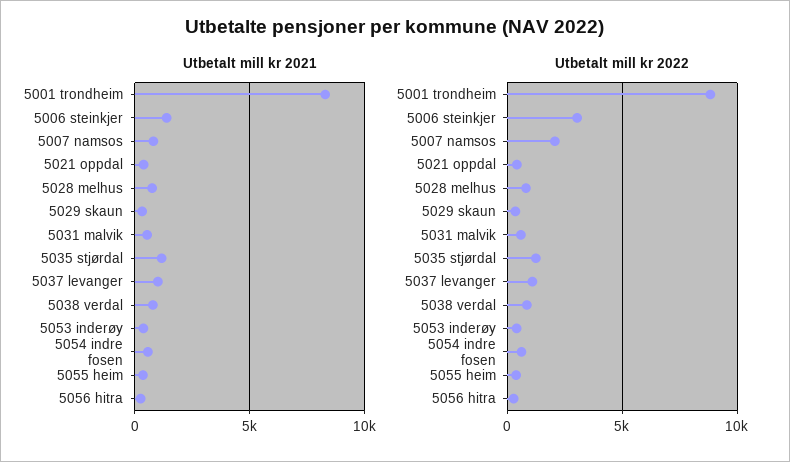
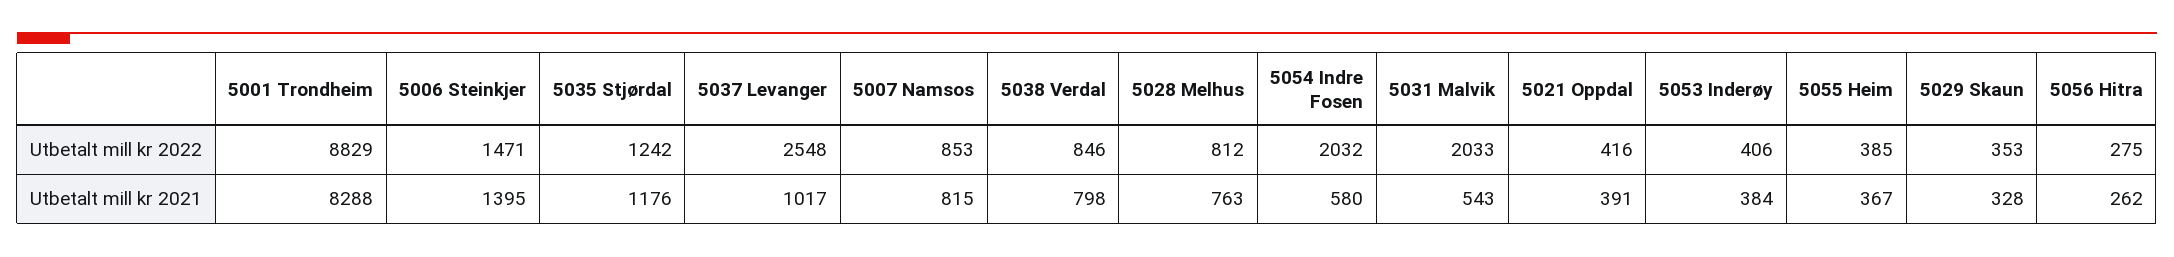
  {
    "Utbetalt mill kr 2021": {
      "5001 trondheim": 8288,
      "5006 steinkjer": 1395,
      "5007 namsos": 815,
      "5021 oppdal": 391,
      "5028 melhus": 763,
      "5029 skaun": 328,
      "5031 malvik": 543,
      "5035 stjørdal": 1176,
      "5037 levanger": 1017,
      "5038 verdal": 798,
      "5053 inderøy": 384,
      "5054 indre fosen": 580,
      "5055 heim": 367,
      "5056 hitra": 262
    },
    "Utbetalt mill kr 2022": {
      "5001 trondheim": 8829,
-     "5006 steinkjer": 3000,
+     "5006 steinkjer": 1471,
-     "5007 namsos": 2000,
+     "5007 namsos": 853,
      "5021 oppdal": 416,
      "5028 melhus": 812,
      "5029 skaun": 353,
-     "5031 malvik": 500,
+     "5031 malvik": 2033,
      "5035 stjørdal": 1242,
-     "5037 levanger": 1000,
+     "5037 levanger": 2548,
      "5038 verdal": 846,
      "5053 inderøy": 406,
-     "5054 indre fosen": 500,
+     "5054 indre fosen": 2032,
      "5055 heim": 385,
      "5056 hitra": 275
    }
  }

